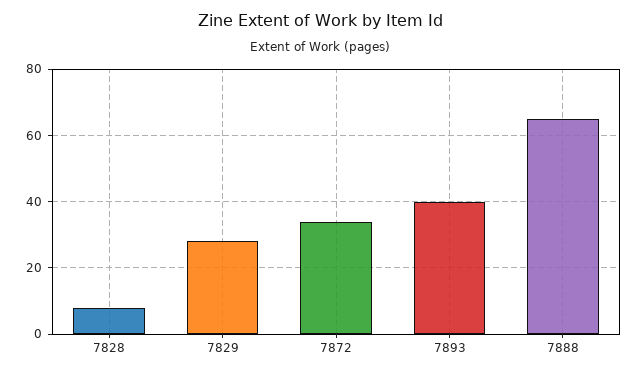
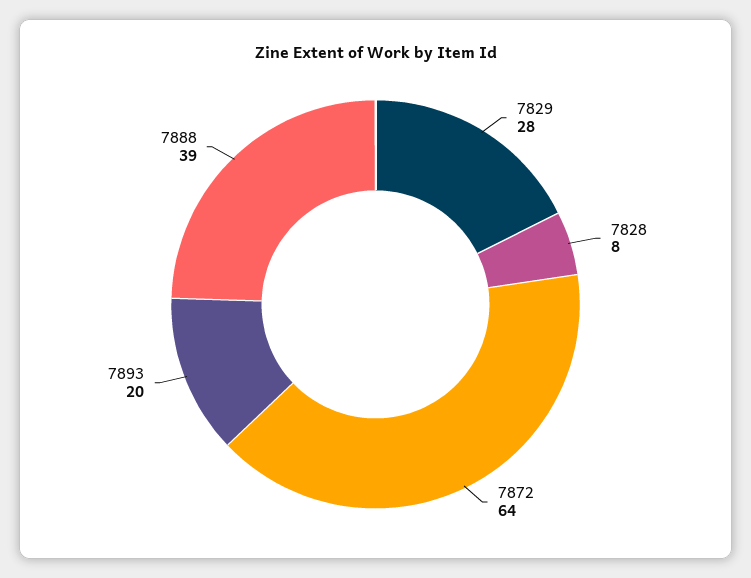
  {
    "7828": 8,
    "7829": 28,
-   "7872": 35,
+   "7872": 64,
-   "7893": 40,
+   "7893": 20,
-   "7888": 65
+   "7888": 39
  }

